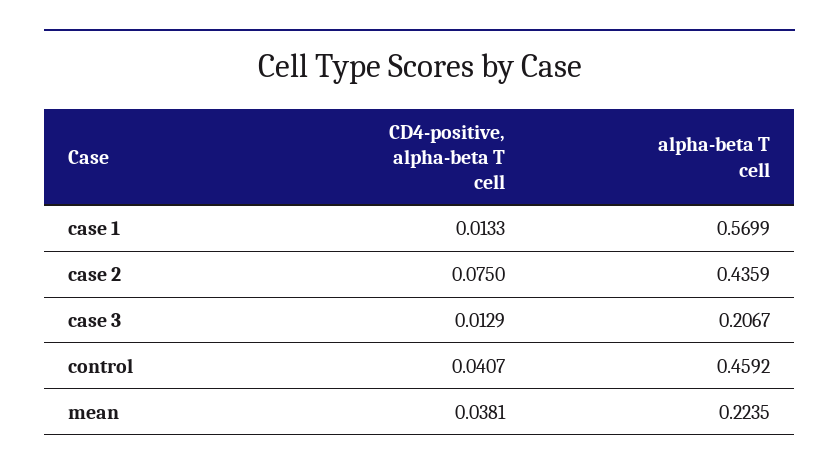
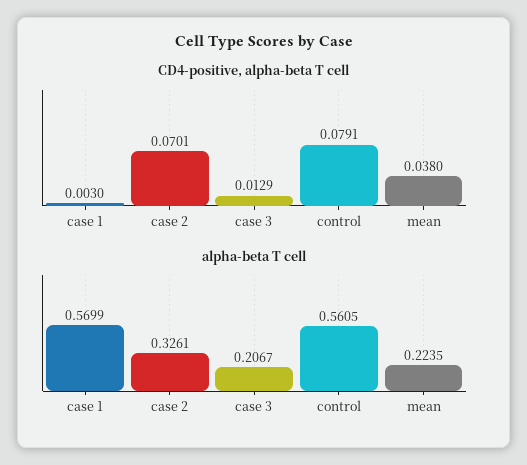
  {
    "CD4-positive, alpha-beta T cell": {
-     "case 1": 0.0133,
+     "case 1": 0.003,
-     "case 2": 0.075,
+     "case 2": 0.0701,
      "case 3": 0.0129,
-     "control": 0.0407,
+     "control": 0.0791,
-     "mean": 0.0381
+     "mean": 0.038
    },
    "alpha-beta T cell": {
      "case 1": 0.5699,
-     "case 2": 0.4359,
+     "case 2": 0.3261,
      "case 3": 0.2067,
-     "control": 0.4592,
+     "control": 0.5605,
      "mean": 0.2235
    }
  }

